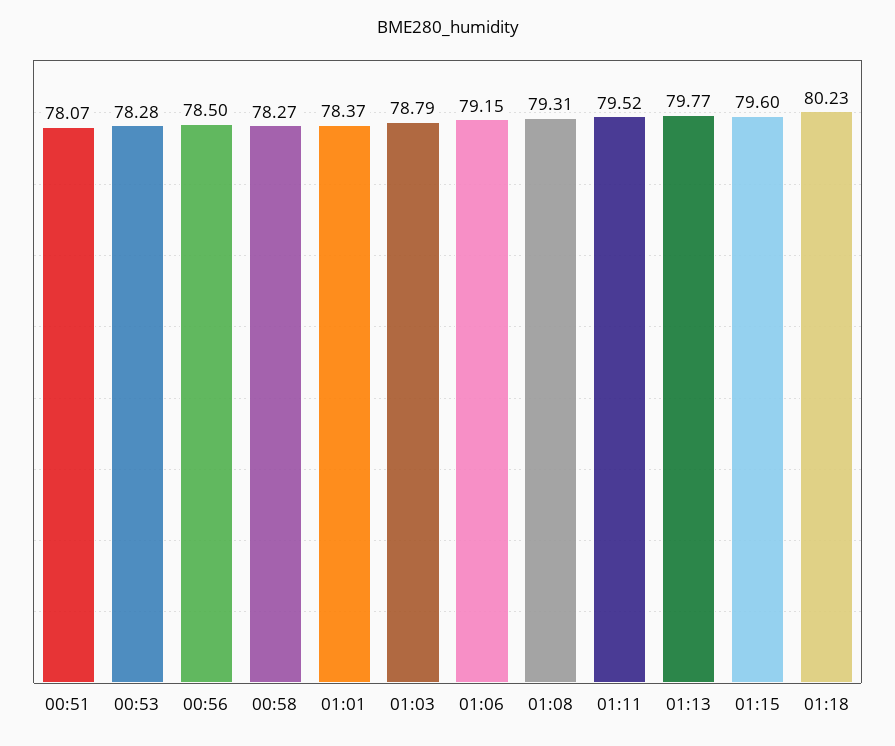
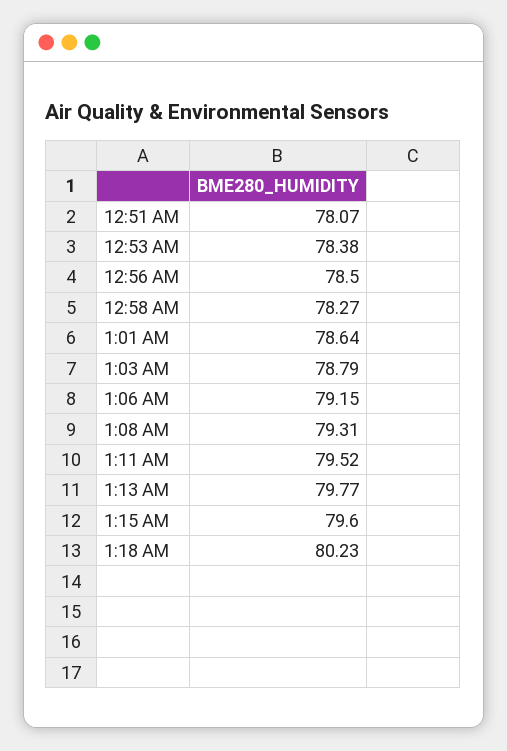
  {
    "00:51": 78.07,
-   "00:53": 78.28,
+   "00:53": 78.38,
    "00:56": 78.5,
    "00:58": 78.27,
-   "01:01": 78.37,
+   "01:01": 78.64,
    "01:03": 78.79,
    "01:06": 79.15,
    "01:08": 79.31,
    "01:11": 79.52,
    "01:13": 79.77,
    "01:15": 79.6,
    "01:18": 80.23
  }

